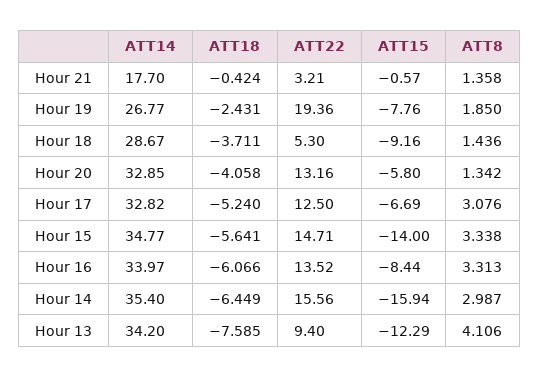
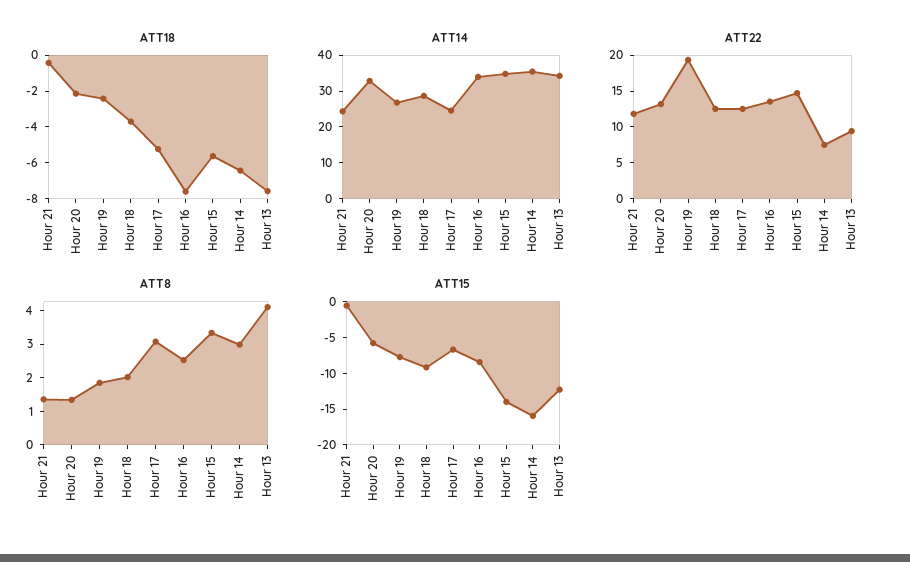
  {
    "ATT14": {
-     "Hour 21": 17.7,
+     "Hour 21": 25,
      "Hour 19": 26.77,
      "Hour 18": 28.67,
      "Hour 20": 32.85,
-     "Hour 17": 32.82,
+     "Hour 17": 25,
      "Hour 15": 34.77,
      "Hour 16": 33.97,
      "Hour 14": 35.4,
      "Hour 13": 34.2
    },
    "ATT18": {
      "Hour 21": -0.424,
      "Hour 19": -2.431,
      "Hour 18": -3.711,
-     "Hour 20": -4.058,
+     "Hour 20": -2,
      "Hour 17": -5.24,
      "Hour 15": -5.641,
-     "Hour 16": -6.066,
+     "Hour 16": -7.5,
      "Hour 14": -6.449,
      "Hour 13": -7.585
    },
    "ATT22": {
-     "Hour 21": 3.21,
+     "Hour 21": 12.5,
      "Hour 19": 19.36,
-     "Hour 18": 5.3,
+     "Hour 18": 12.5,
      "Hour 20": 13.16,
      "Hour 17": 12.5,
      "Hour 15": 14.71,
      "Hour 16": 13.52,
-     "Hour 14": 15.56,
+     "Hour 14": 7.5,
      "Hour 13": 9.4
    },
    "ATT15": {
      "Hour 21": -0.57,
      "Hour 19": -7.76,
      "Hour 18": -9.16,
      "Hour 20": -5.8,
      "Hour 17": -6.69,
      "Hour 15": -14,
      "Hour 16": -8.44,
      "Hour 14": -15.94,
      "Hour 13": -12.29
    },
    "ATT8": {
      "Hour 21": 1.358,
      "Hour 19": 1.85,
-     "Hour 18": 1.436,
+     "Hour 18": 2,
      "Hour 20": 1.342,
      "Hour 17": 3.076,
      "Hour 15": 3.338,
-     "Hour 16": 3.313,
+     "Hour 16": 2.5,
      "Hour 14": 2.987,
      "Hour 13": 4.106
    }
  }

